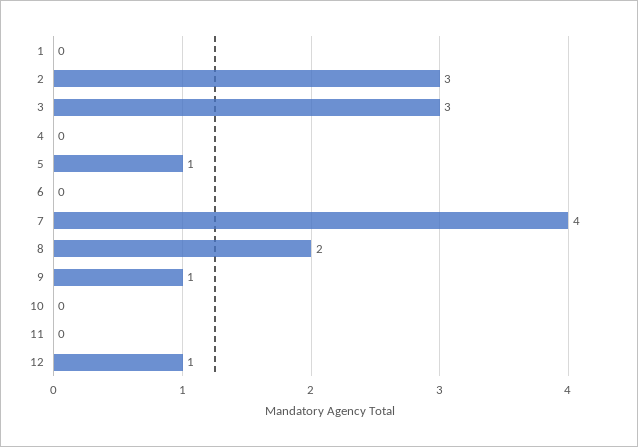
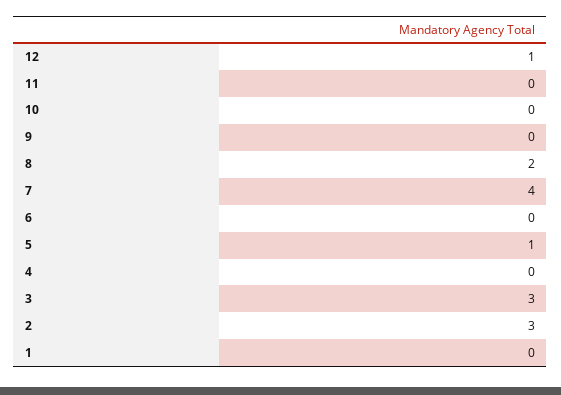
  {
    "1": 0,
    "2": 3,
    "3": 3,
    "4": 0,
    "5": 1,
    "6": 0,
    "7": 4,
    "8": 2,
-   "9": 1,
+   "9": 0,
    "10": 0,
    "11": 0,
    "12": 1
  }

